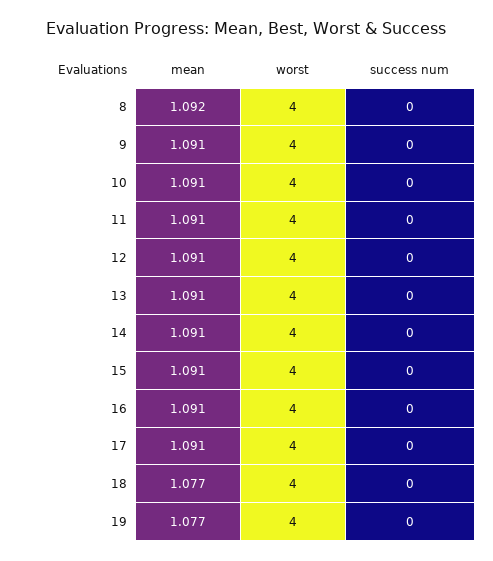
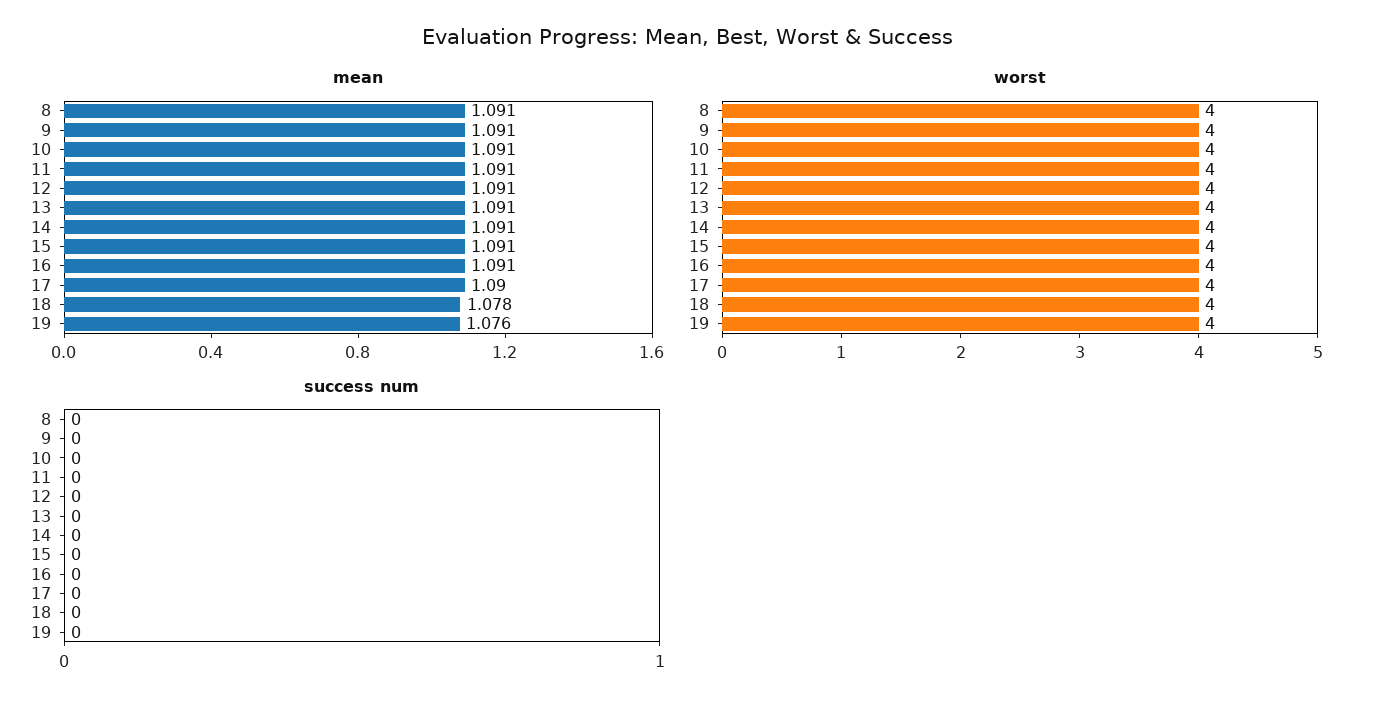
  {
    "mean": {
-     "8": 1.092,
+     "8": 1.091,
      "9": 1.091,
      "10": 1.091,
      "11": 1.091,
      "12": 1.091,
      "13": 1.091,
      "14": 1.091,
      "15": 1.091,
      "16": 1.091,
-     "17": 1.091,
+     "17": 1.09,
-     "18": 1.077,
+     "18": 1.078,
-     "19": 1.077
+     "19": 1.076
    },
    "worst": {
      "8": 4,
      "9": 4,
      "10": 4,
      "11": 4,
      "12": 4,
      "13": 4,
      "14": 4,
      "15": 4,
      "16": 4,
      "17": 4,
      "18": 4,
      "19": 4
    },
    "success num": {
      "8": 0,
      "9": 0,
      "10": 0,
      "11": 0,
      "12": 0,
      "13": 0,
      "14": 0,
      "15": 0,
      "16": 0,
      "17": 0,
      "18": 0,
      "19": 0
    }
  }

